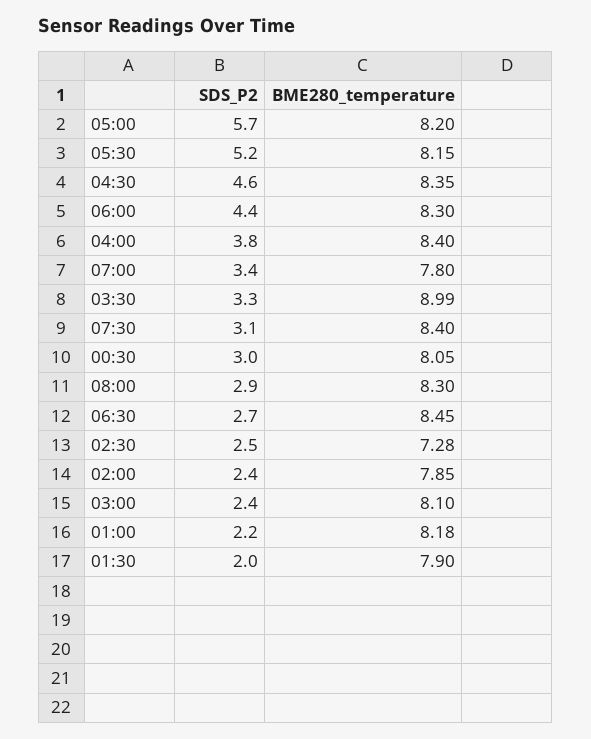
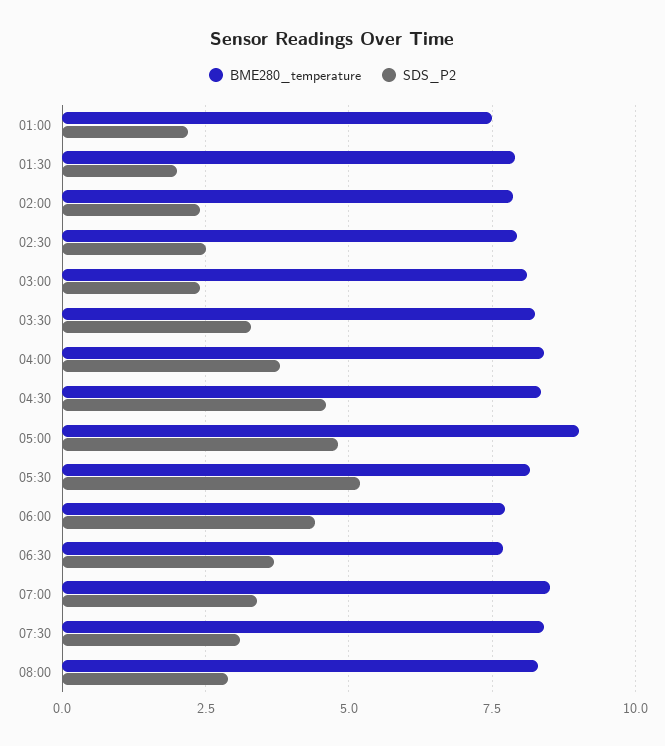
  {
    "SDS_P2": {
-     "05:00": 5.7,
+     "05:00": 4.75,
      "05:30": 5.2,
      "04:30": 4.6,
      "06:00": 4.4,
      "04:00": 3.8,
      "07:00": 3.4,
      "03:30": 3.3,
      "07:30": 3.1,
-     "00:30": 3,
      "08:00": 2.9,
-     "06:30": 2.7,
+     "06:30": 3.75,
      "02:30": 2.5,
      "02:00": 2.4,
      "03:00": 2.4,
      "01:00": 2.2,
      "01:30": 2
    },
    "BME280_temperature": {
-     "05:00": 8.2,
+     "05:00": 9,
      "05:30": 8.15,
      "04:30": 8.35,
-     "06:00": 8.3,
+     "06:00": 7.75,
      "04:00": 8.4,
-     "07:00": 7.8,
+     "07:00": 8.5,
-     "03:30": 8.99,
+     "03:30": 8.25,
      "07:30": 8.4,
-     "00:30": 8.05,
      "08:00": 8.3,
-     "06:30": 8.45,
+     "06:30": 7.75,
-     "02:30": 7.28,
+     "02:30": 8,
      "02:00": 7.85,
      "03:00": 8.1,
-     "01:00": 8.18,
+     "01:00": 7.5,
      "01:30": 7.9
    }
  }

